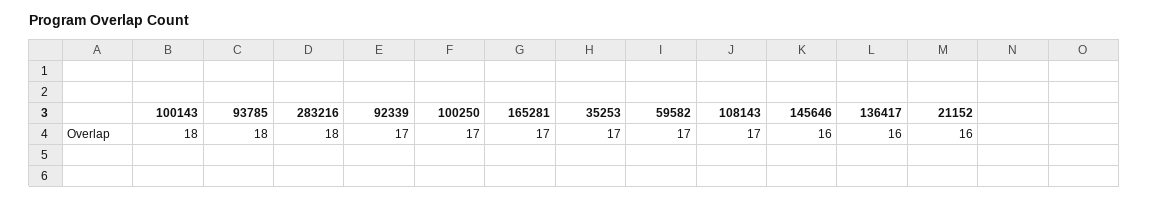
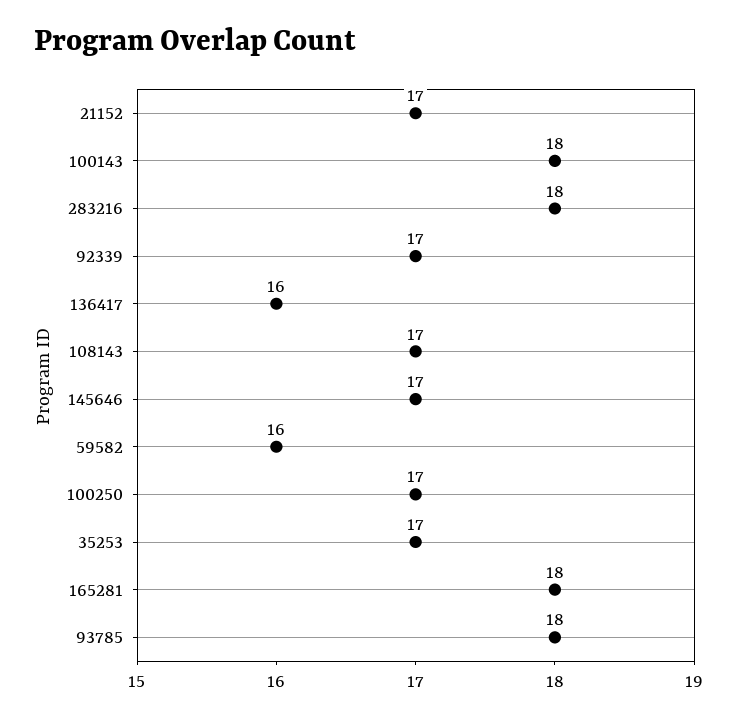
  {
    "100143": 18,
    "93785": 18,
    "283216": 18,
    "92339": 17,
    "100250": 17,
-   "165281": 17,
+   "165281": 18,
    "35253": 17,
-   "59582": 17,
+   "59582": 16,
    "108143": 17,
-   "145646": 16,
+   "145646": 17,
    "136417": 16,
-   "21152": 16
+   "21152": 17
  }

